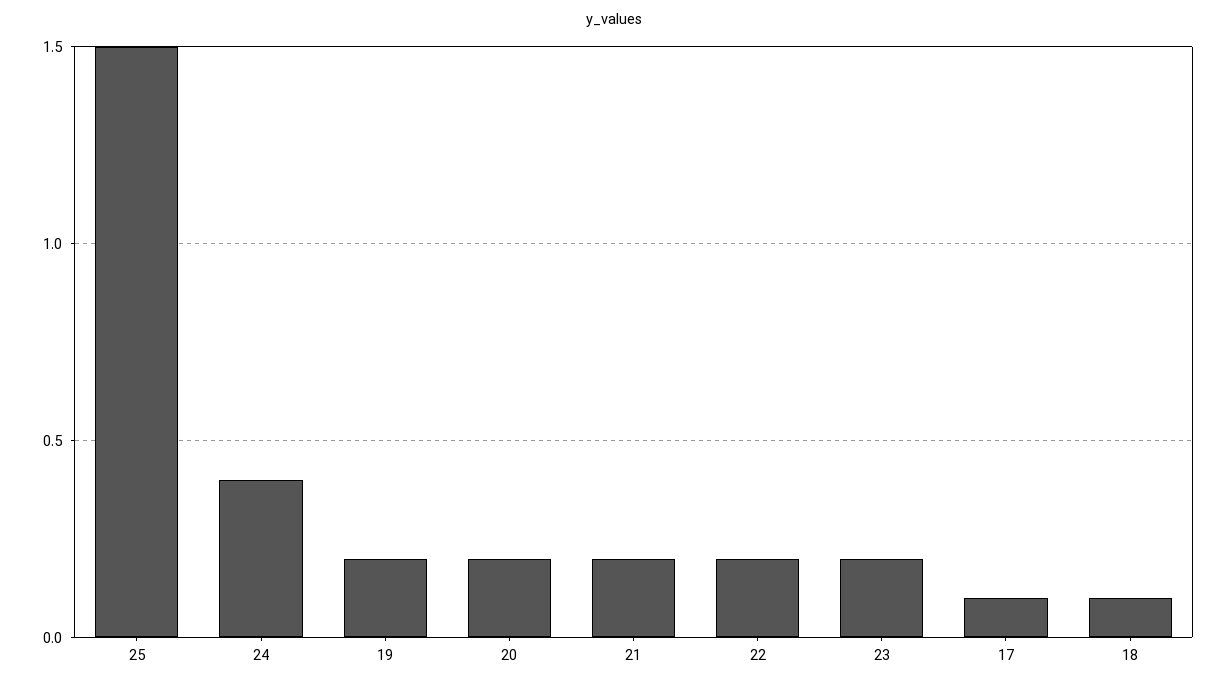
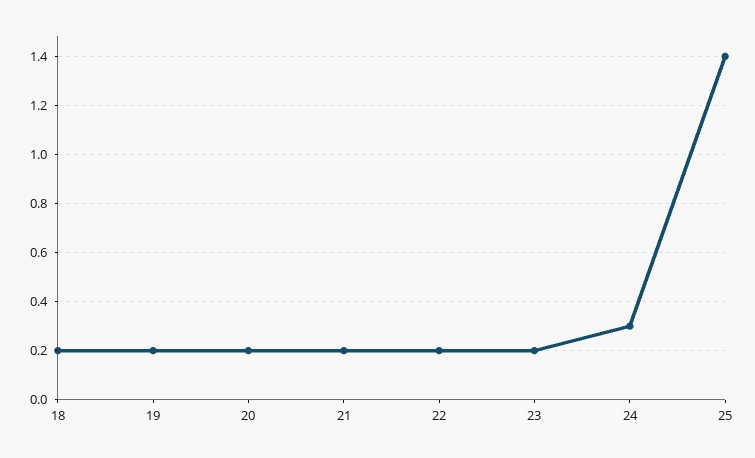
  {
-   "25": 1.5,
+   "25": 1.4,
-   "24": 0.4,
+   "24": 0.3,
    "19": 0.2,
    "20": 0.2,
    "21": 0.2,
    "22": 0.2,
    "23": 0.2,
-   "17": 0.1,
-   "18": 0.1
+   "18": 0.2
  }

